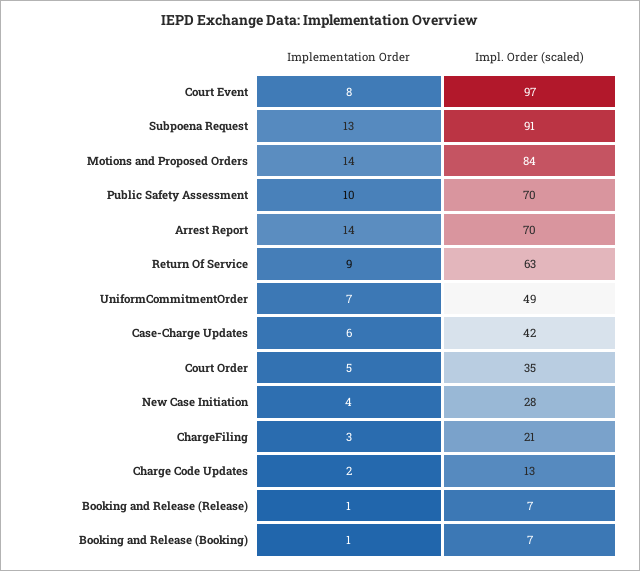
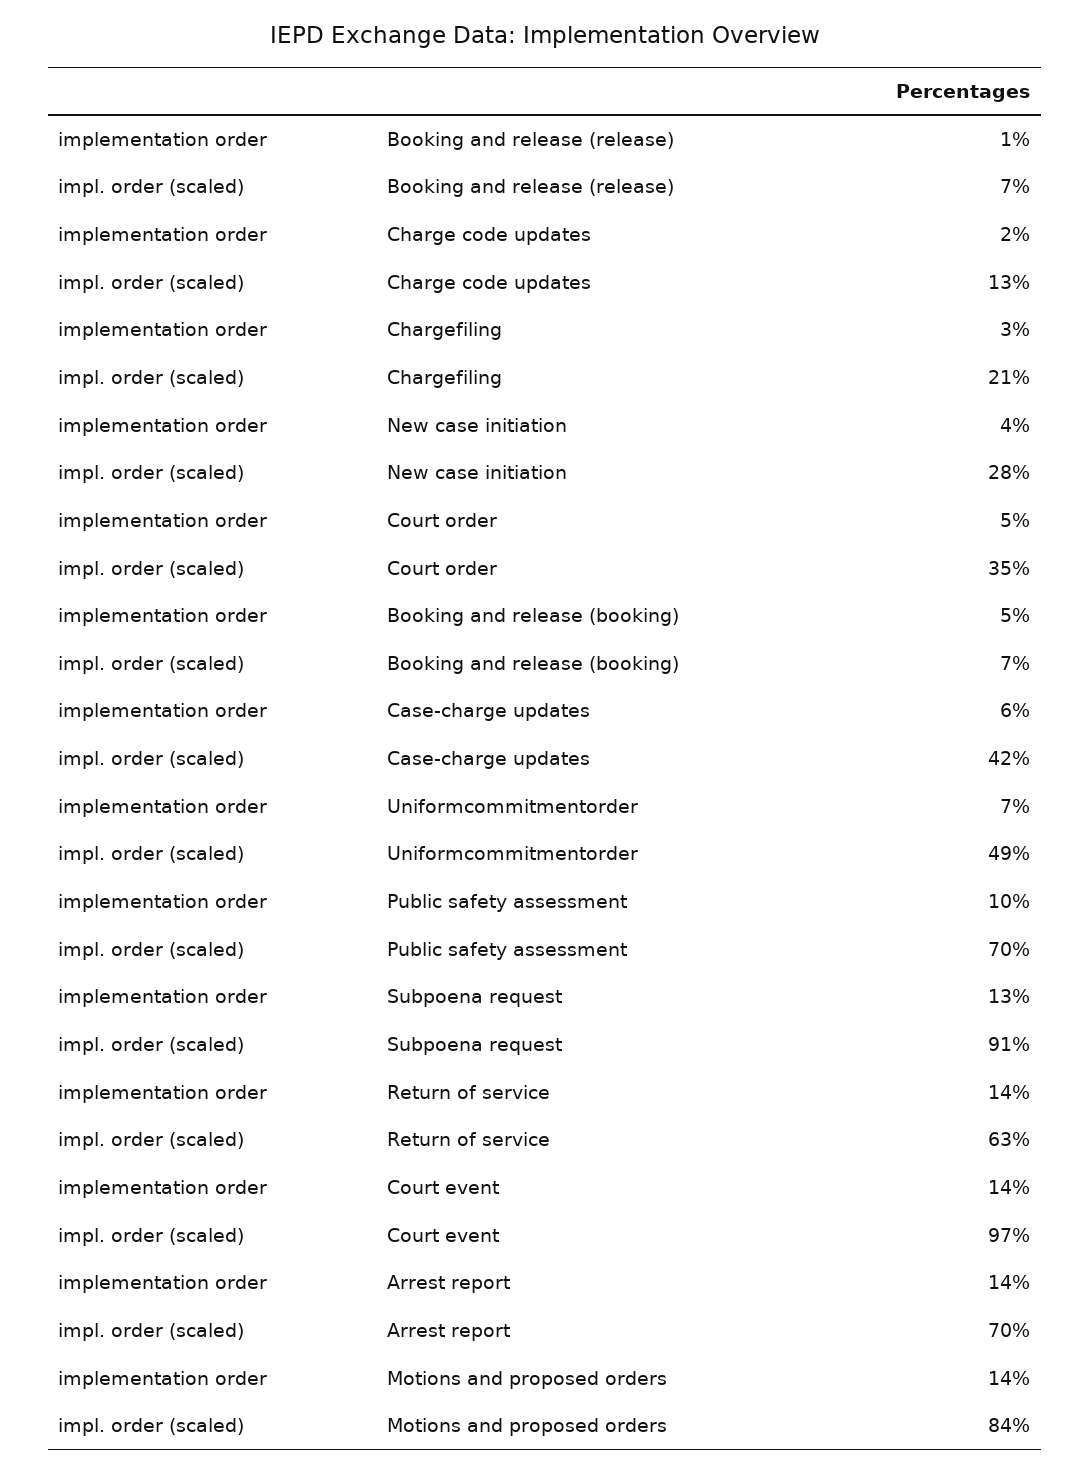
  {
    "Implementation Order": {
-     "Court Event": 8,
+     "Court Event": 14,
      "Subpoena Request": 13,
      "Motions and Proposed Orders": 14,
      "Public Safety Assessment": 10,
      "Arrest Report": 14,
-     "Return Of Service": 9,
+     "Return Of Service": 14,
      "UniformCommitmentOrder": 7,
      "Case-Charge Updates": 6,
      "Court Order": 5,
      "New Case Initiation": 4,
      "ChargeFiling": 3,
      "Charge Code Updates": 2,
      "Booking and Release (Release)": 1,
-     "Booking and Release (Booking)": 1
+     "Booking and Release (Booking)": 5
    },
    "Impl. Order (scaled)": {
      "Court Event": 97,
      "Subpoena Request": 91,
      "Motions and Proposed Orders": 84,
      "Public Safety Assessment": 70,
      "Arrest Report": 70,
      "Return Of Service": 63,
      "UniformCommitmentOrder": 49,
      "Case-Charge Updates": 42,
      "Court Order": 35,
      "New Case Initiation": 28,
      "ChargeFiling": 21,
      "Charge Code Updates": 13,
      "Booking and Release (Release)": 7,
      "Booking and Release (Booking)": 7
    }
  }

